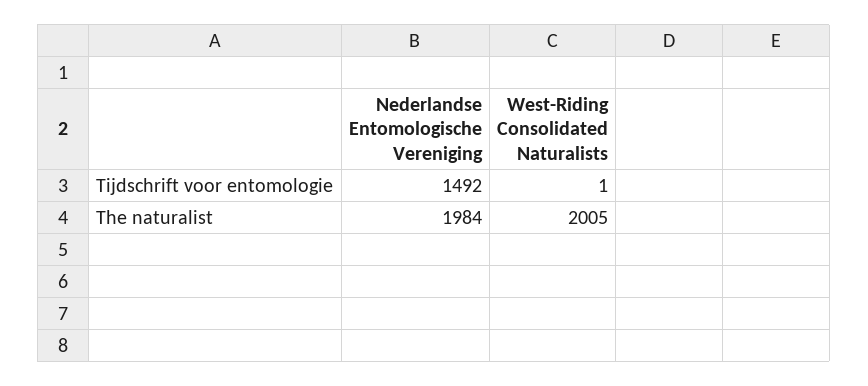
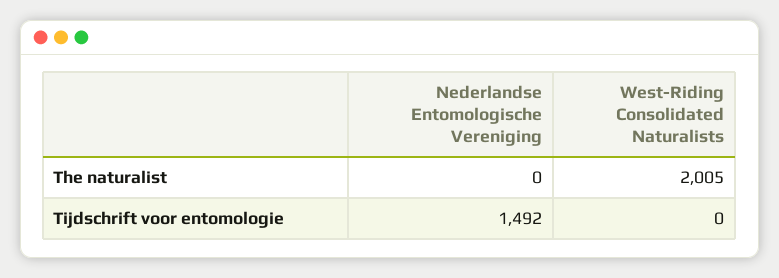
  {
    "Nederlandse Entomologische Vereniging": {
      "Tijdschrift voor entomologie": 1492,
-     "The naturalist": 1984
+     "The naturalist": 0
    },
    "West-Riding Consolidated Naturalists": {
-     "Tijdschrift voor entomologie": 1,
+     "Tijdschrift voor entomologie": 0,
      "The naturalist": 2005
    }
  }

